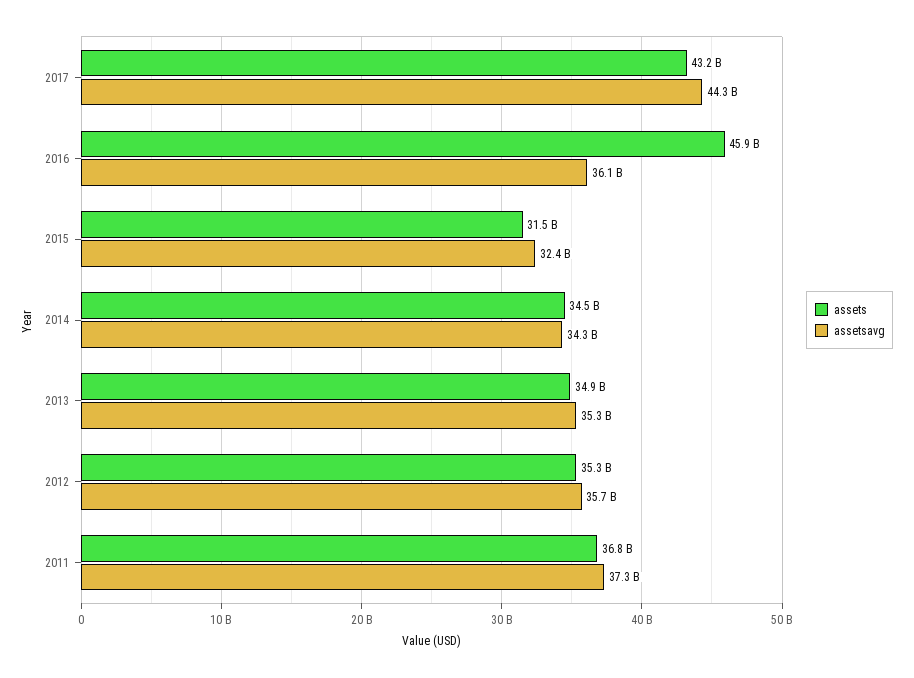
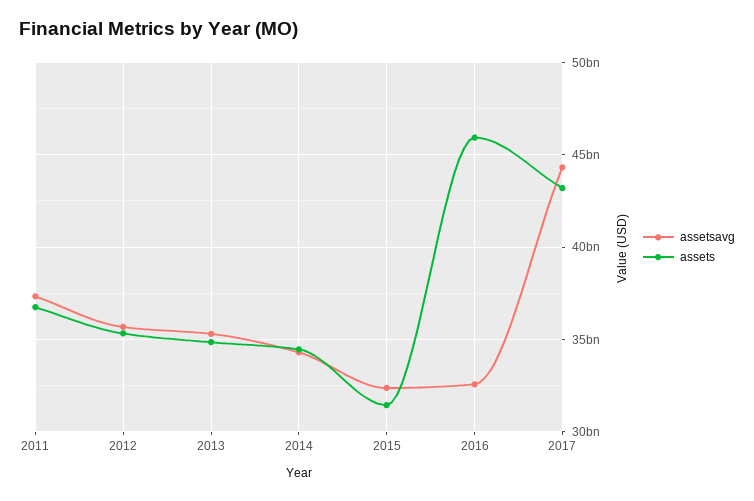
  {
    "assets": {
      "2017": 43200000000,
      "2016": 45900000000,
      "2015": 31500000000,
      "2014": 34500000000,
      "2013": 34900000000,
      "2012": 35300000000,
      "2011": 36800000000
    },
    "assetsavg": {
      "2017": 44300000000,
-     "2016": 36100000000,
+     "2016": 32500000000,
      "2015": 32400000000,
      "2014": 34300000000,
      "2013": 35300000000,
      "2012": 35700000000,
      "2011": 37300000000
    }
  }

